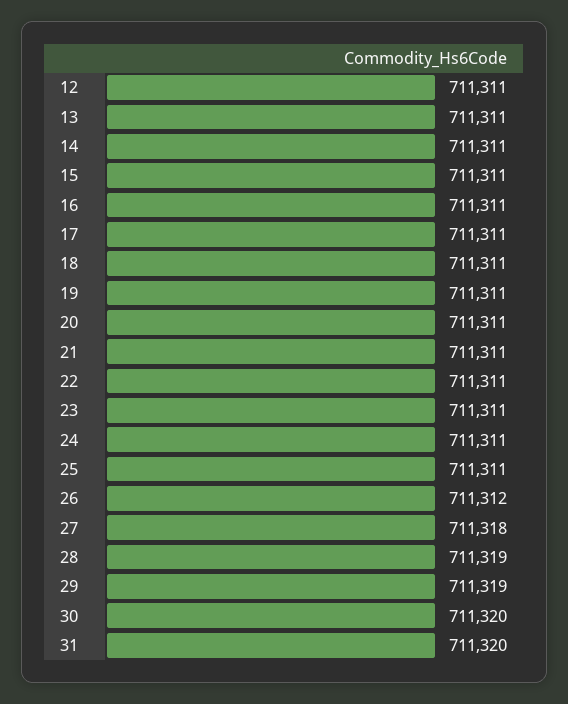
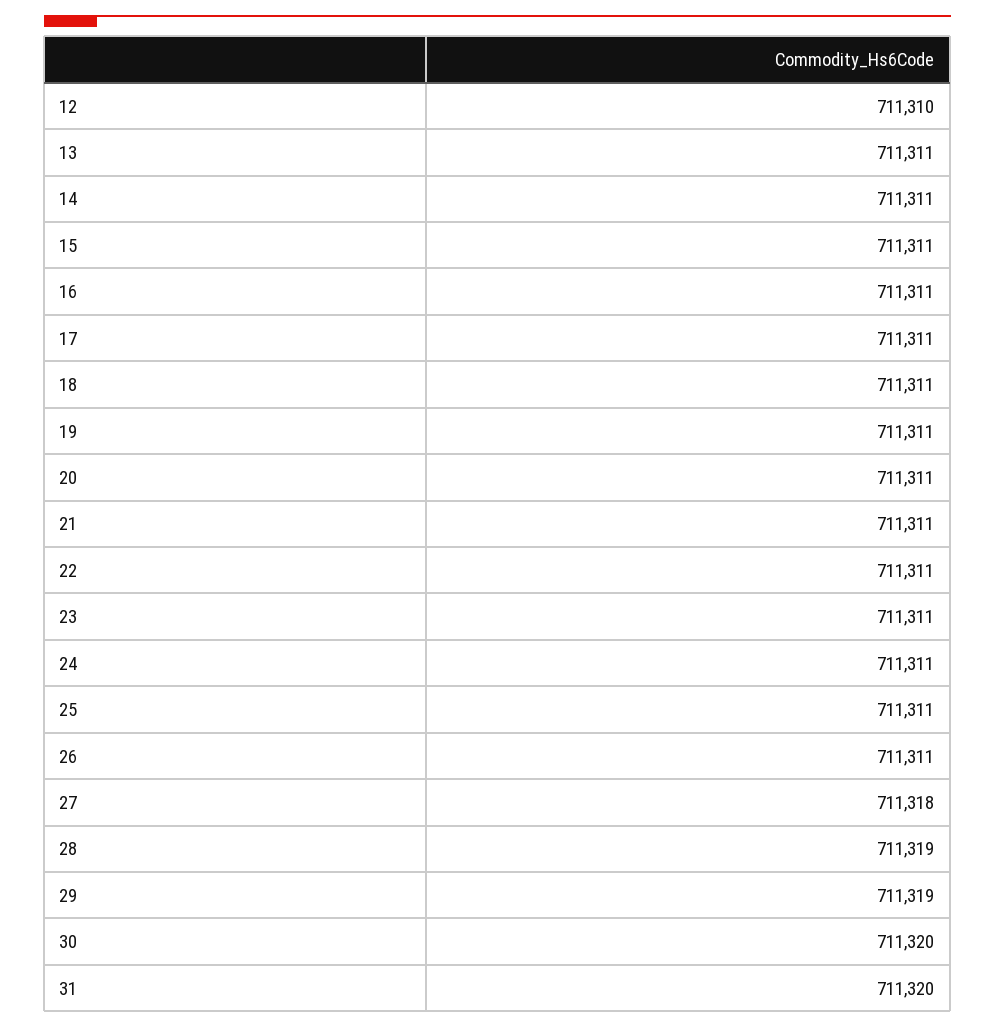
  {
-   "12": 711311,
+   "12": 711310,
    "13": 711311,
    "14": 711311,
    "15": 711311,
    "16": 711311,
    "17": 711311,
    "18": 711311,
    "19": 711311,
    "20": 711311,
    "21": 711311,
    "22": 711311,
    "23": 711311,
    "24": 711311,
    "25": 711311,
-   "26": 711312,
+   "26": 711311,
    "27": 711318,
    "28": 711319,
    "29": 711319,
    "30": 711320,
    "31": 711320
  }

